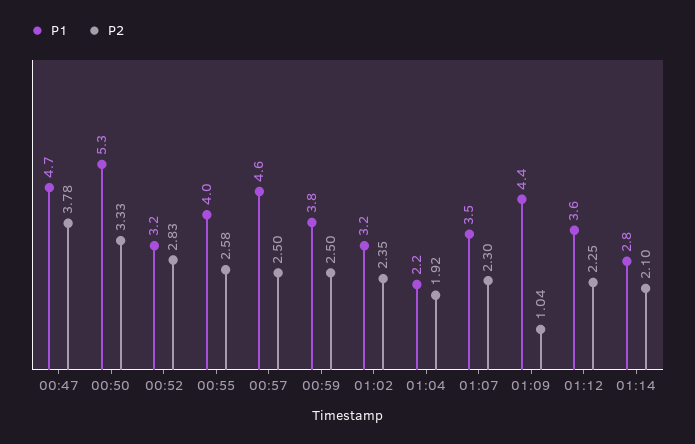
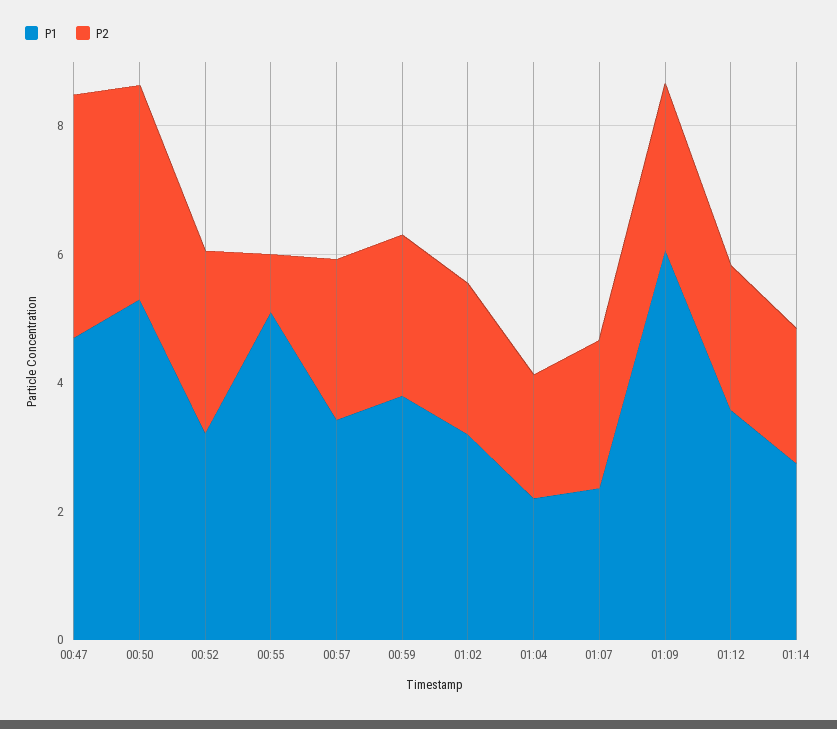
  {
    "P1": {
      "00:47": 4.7,
      "00:50": 5.3,
      "00:52": 3.2,
-     "00:55": 4,
+     "00:55": 5,
-     "00:57": 4.6,
+     "00:57": 3.5,
      "00:59": 3.8,
      "01:02": 3.2,
      "01:04": 2.2,
-     "01:07": 3.5,
+     "01:07": 2.5,
-     "01:09": 4.4,
+     "01:09": 6,
      "01:12": 3.6,
      "01:14": 2.8
    },
    "P2": {
      "00:47": 3.78,
      "00:50": 3.33,
      "00:52": 2.83,
-     "00:55": 2.58,
+     "00:55": 1,
      "00:57": 2.5,
      "00:59": 2.5,
      "01:02": 2.35,
      "01:04": 1.92,
      "01:07": 2.3,
-     "01:09": 1.04,
+     "01:09": 2.5,
      "01:12": 2.25,
      "01:14": 2.1
    }
  }

